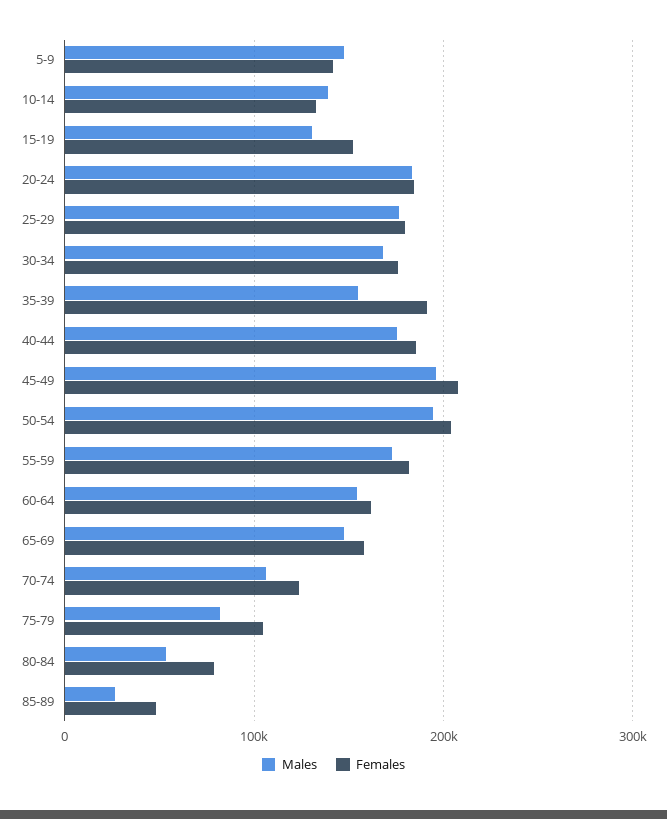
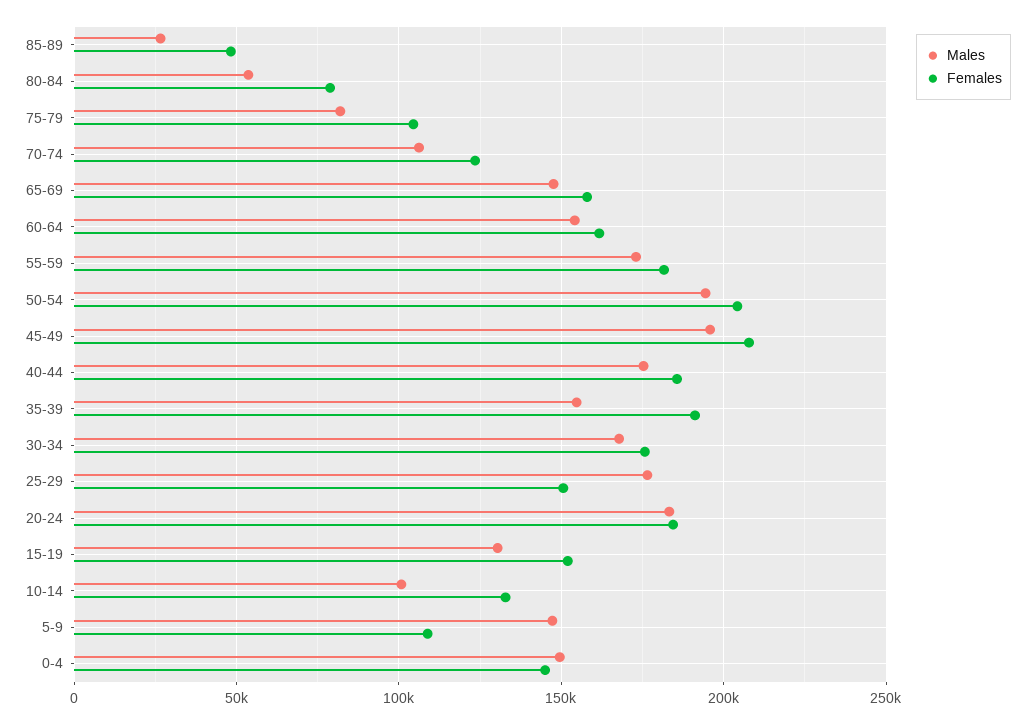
  {
    "Males": {
      "5-9": 145000,
-     "10-14": 140000,
+     "10-14": 100000,
      "15-19": 130000,
      "20-24": 185000,
      "25-29": 175000,
      "30-34": 170000,
      "35-39": 155000,
      "40-44": 175000,
      "45-49": 195000,
      "50-54": 195000,
      "55-59": 175000,
      "60-64": 155000,
      "65-69": 150000,
      "70-74": 105000,
      "75-79": 80000,
      "80-84": 55000,
-     "85-89": 25000
+     "85-89": 25000,
+     "0-4": 150000
    },
    "Females": {
-     "5-9": 140000,
+     "5-9": 110000,
      "10-14": 135000,
      "15-19": 150000,
      "20-24": 185000,
-     "25-29": 180000,
+     "25-29": 150000,
      "30-34": 175000,
      "35-39": 190000,
      "40-44": 185000,
      "45-49": 210000,
      "50-54": 205000,
      "55-59": 180000,
      "60-64": 160000,
      "65-69": 160000,
      "70-74": 125000,
      "75-79": 105000,
      "80-84": 80000,
-     "85-89": 50000
+     "85-89": 50000,
+     "0-4": 145000
    }
  }

